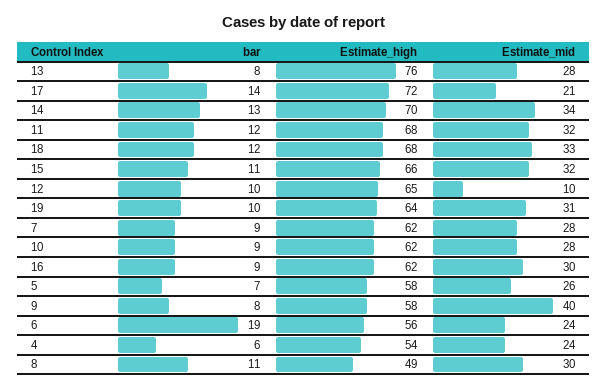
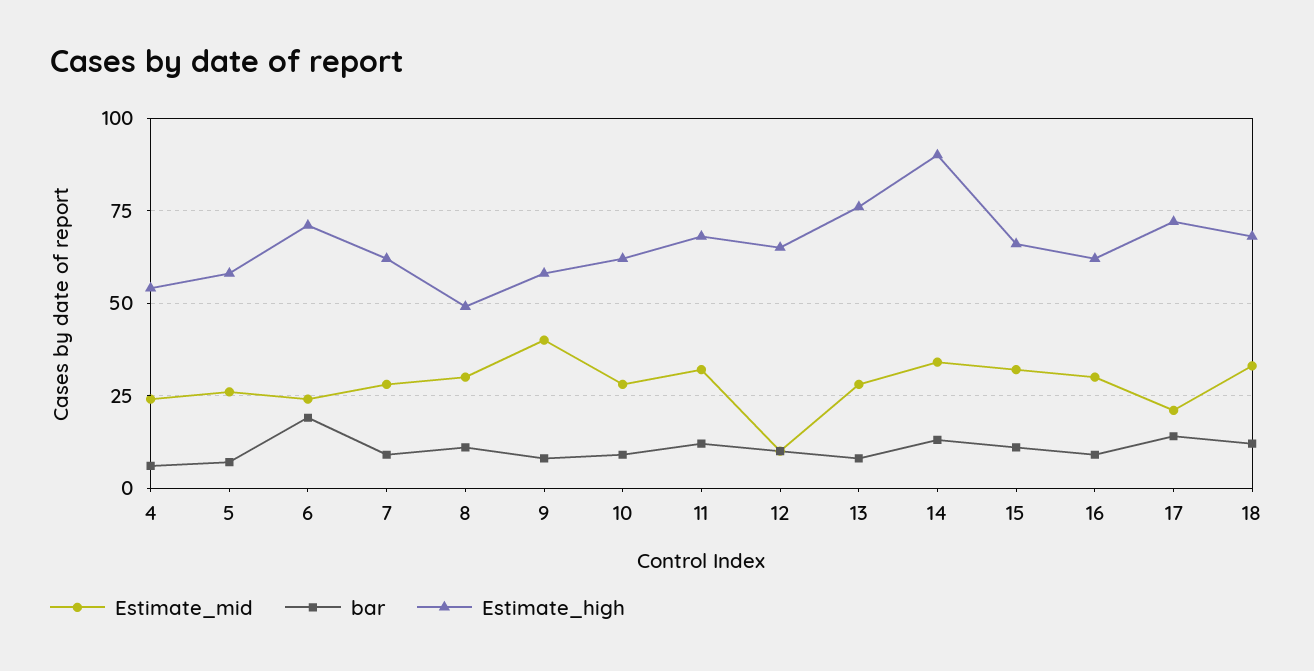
  {
    "bar": {
      "13": 8,
      "17": 14,
      "14": 13,
      "11": 12,
      "18": 12,
      "15": 11,
      "12": 10,
-     "19": 10,
      "7": 9,
      "10": 9,
      "16": 9,
      "5": 7,
      "9": 8,
      "6": 19,
      "4": 6,
      "8": 11
    },
    "Estimate_high": {
      "13": 76,
      "17": 72,
-     "14": 70,
+     "14": 90,
      "11": 68,
      "18": 68,
      "15": 66,
      "12": 65,
-     "19": 64,
      "7": 62,
      "10": 62,
      "16": 62,
      "5": 58,
      "9": 58,
-     "6": 56,
+     "6": 70,
      "4": 54,
      "8": 49
    },
    "Estimate_mid": {
      "13": 28,
      "17": 21,
      "14": 34,
      "11": 32,
      "18": 33,
      "15": 32,
      "12": 10,
-     "19": 31,
      "7": 28,
      "10": 28,
      "16": 30,
      "5": 26,
      "9": 40,
      "6": 24,
      "4": 24,
      "8": 30
    }
  }

